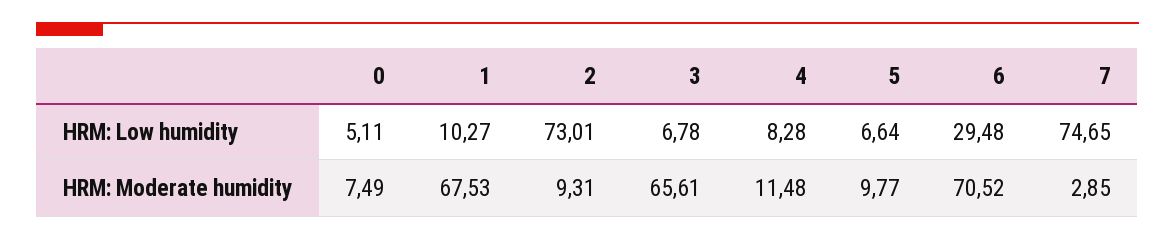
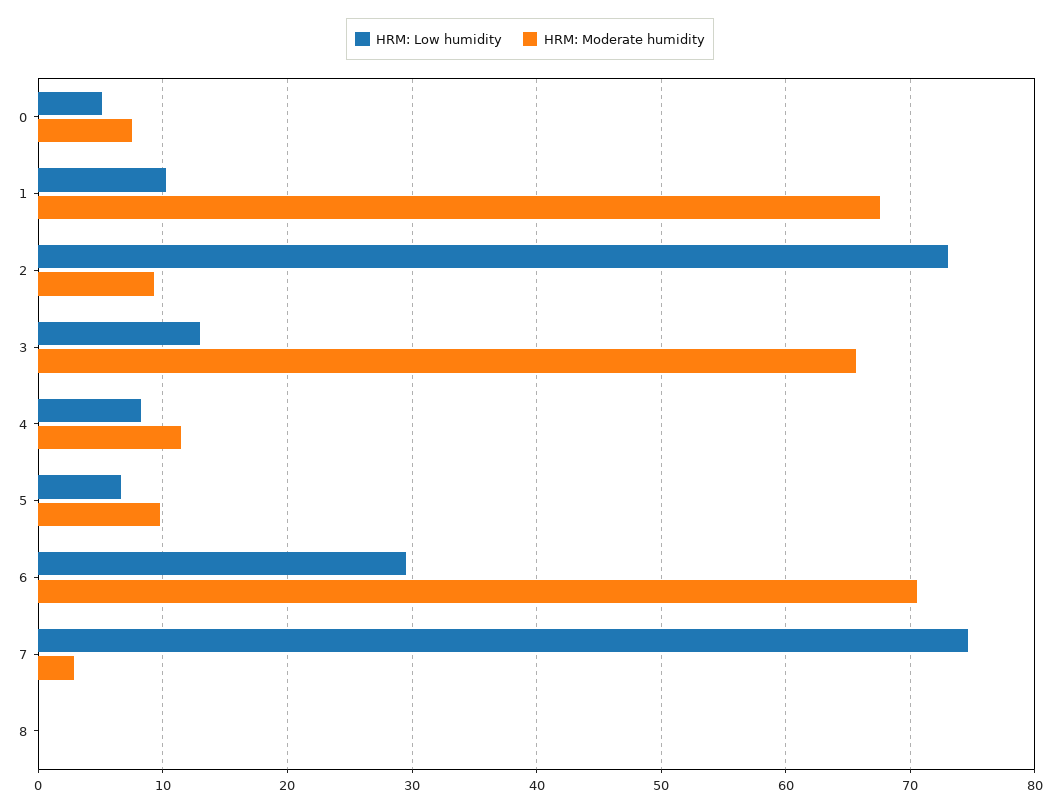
  {
    "HRM: Low humidity": {
      "0": 5.11,
      "1": 10.27,
      "2": 73.01,
-     "3": 6.78,
+     "3": 13,
      "4": 8.28,
      "5": 6.64,
      "6": 29.48,
-     "7": 74.65
+     "7": 74.65,
+     "8": 0
    },
    "HRM: Moderate humidity": {
      "0": 7.49,
      "1": 67.53,
      "2": 9.31,
      "3": 65.61,
      "4": 11.48,
      "5": 9.77,
      "6": 70.52,
-     "7": 2.85
+     "7": 2.85,
+     "8": 0
    }
  }

